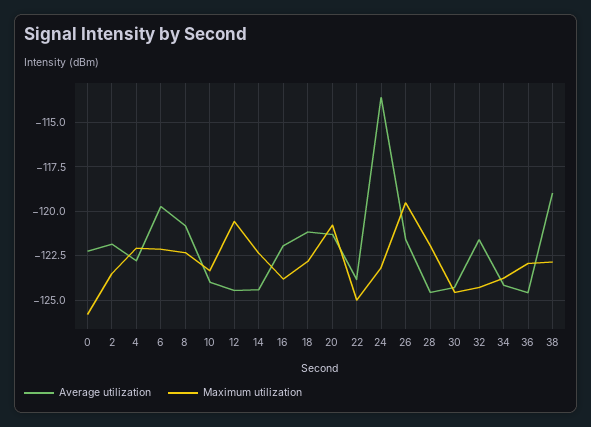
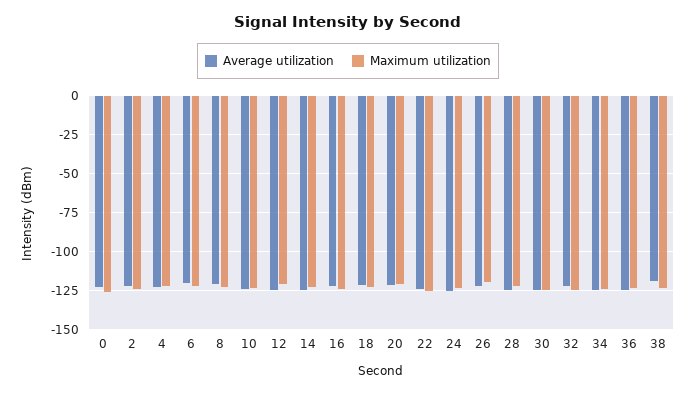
  {
    "Average utilization": {
      "0": -122.5,
      "2": -122,
      "4": -123,
      "6": -119.5,
      "8": -121,
      "10": -124,
      "12": -124.5,
      "14": -124.5,
      "16": -122,
      "18": -121,
      "20": -121.5,
      "22": -124,
-     "24": -113.5,
+     "24": -125,
      "26": -121.5,
      "28": -124.5,
      "30": -124.5,
      "32": -121.5,
      "34": -124,
      "36": -124.5,
      "38": -119
    },
    "Maximum utilization": {
      "0": -126,
      "2": -123.5,
      "4": -122,
      "6": -122,
      "8": -122.5,
      "10": -123.5,
      "12": -120.5,
      "14": -122.5,
      "16": -124,
      "18": -123,
      "20": -121,
      "22": -125,
      "24": -123,
      "26": -119.5,
      "28": -122,
      "30": -124.5,
      "32": -124.5,
      "34": -124,
      "36": -123,
      "38": -123
    }
  }

